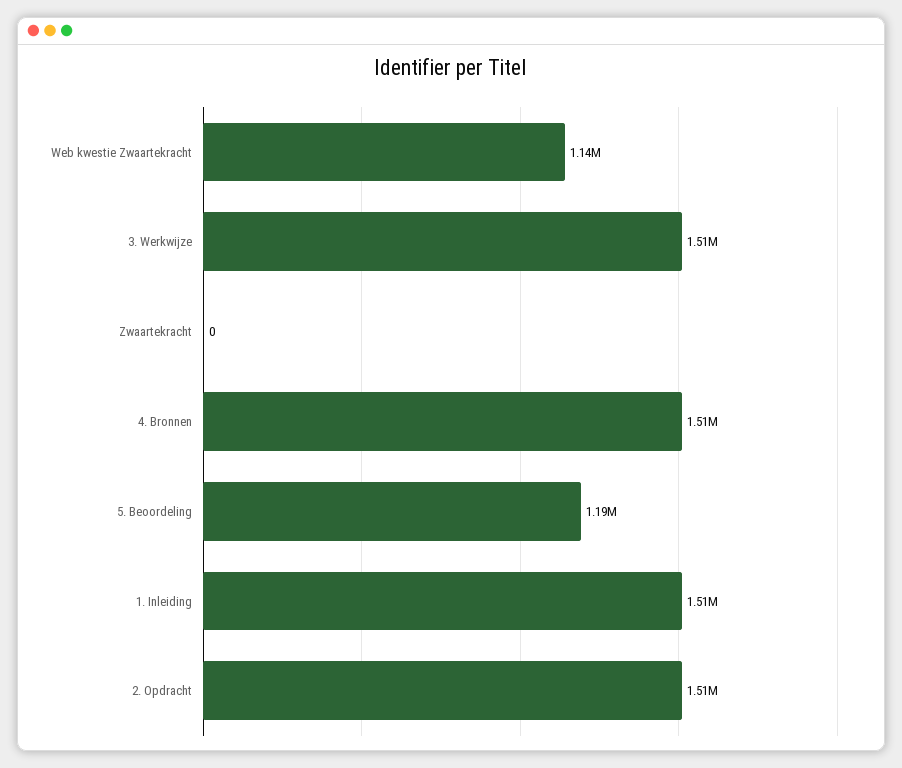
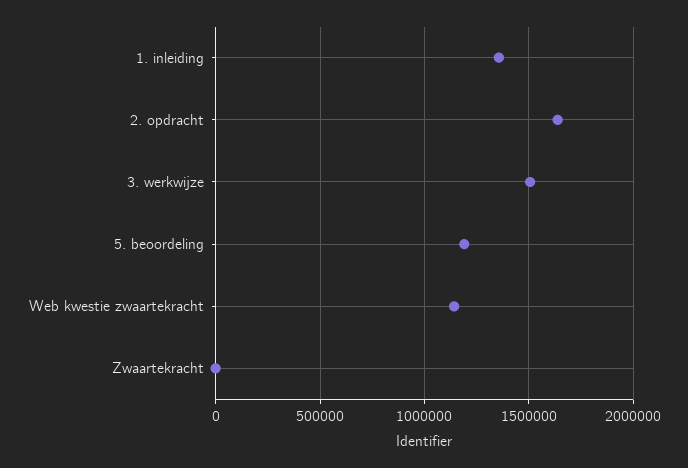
  {
    "Web kwestie Zwaartekracht": 1140000,
    "3. Werkwijze": 1510000,
    "Zwaartekracht": 0,
-   "4. Bronnen": 1510000,
    "5. Beoordeling": 1190000,
-   "1. Inleiding": 1510000,
+   "1. Inleiding": 1350000,
-   "2. Opdracht": 1510000
+   "2. Opdracht": 1650000
  }

